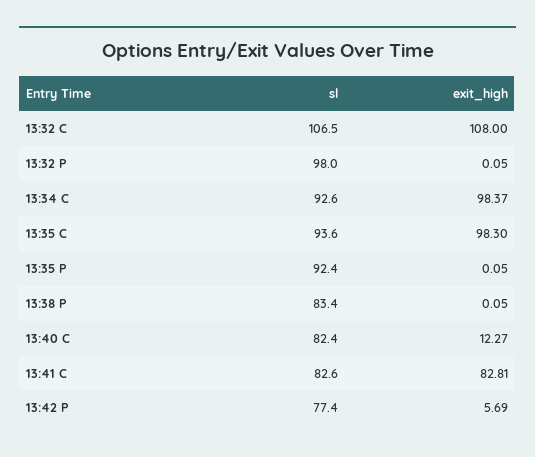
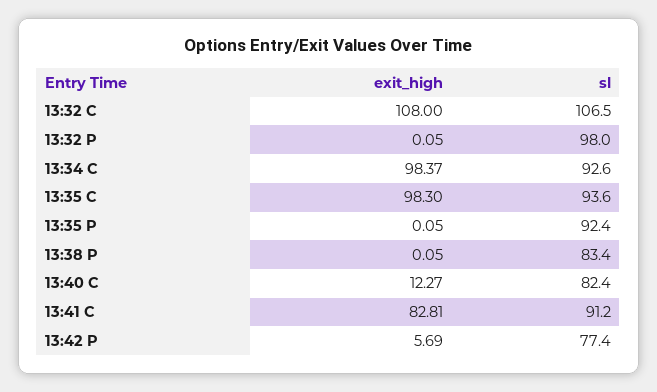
  {
    "sl": {
      "13:32 C": 106.5,
      "13:32 P": 98,
      "13:34 C": 92.6,
      "13:35 C": 93.6,
      "13:35 P": 92.4,
      "13:38 P": 83.4,
      "13:40 C": 82.4,
-     "13:41 C": 82.6,
+     "13:41 C": 91.2,
      "13:42 P": 77.4
    },
    "exit_high": {
      "13:32 C": 108,
      "13:32 P": 0.05,
      "13:34 C": 98.37,
      "13:35 C": 98.3,
      "13:35 P": 0.05,
      "13:38 P": 0.05,
      "13:40 C": 12.27,
      "13:41 C": 82.81,
      "13:42 P": 5.69
    }
  }

